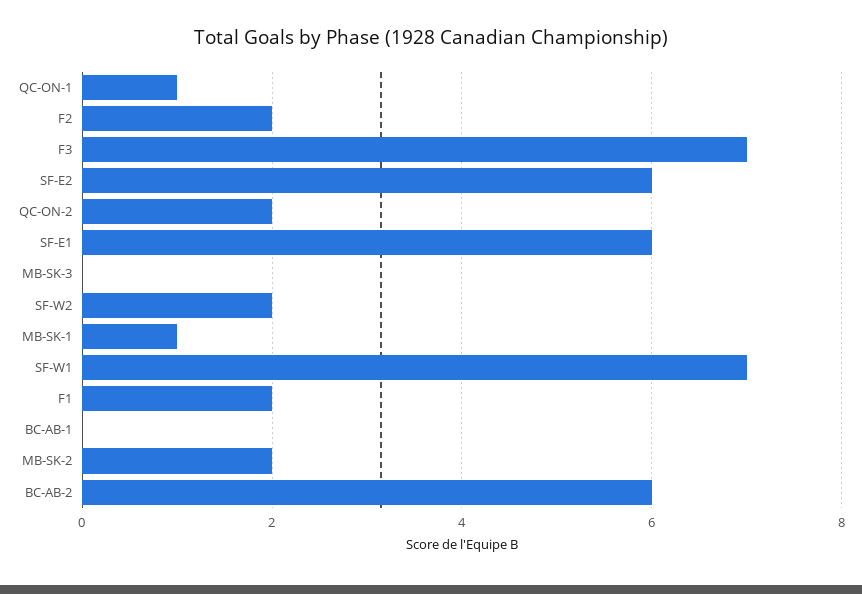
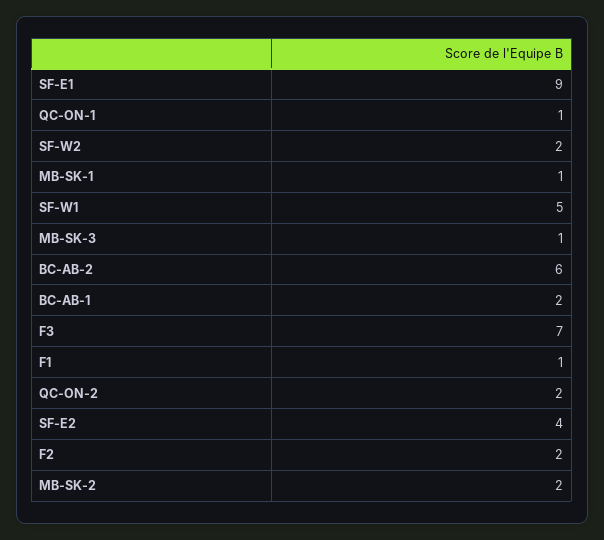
  {
    "QC-ON-1": 1,
    "F2": 2,
    "F3": 7,
-   "SF-E2": 6,
+   "SF-E2": 4,
    "QC-ON-2": 2,
-   "SF-E1": 6,
+   "SF-E1": 9,
-   "MB-SK-3": 0,
+   "MB-SK-3": 1,
    "SF-W2": 2,
    "MB-SK-1": 1,
-   "SF-W1": 7,
+   "SF-W1": 5,
-   "F1": 2,
+   "F1": 1,
-   "BC-AB-1": 0,
+   "BC-AB-1": 2,
    "MB-SK-2": 2,
    "BC-AB-2": 6
  }

